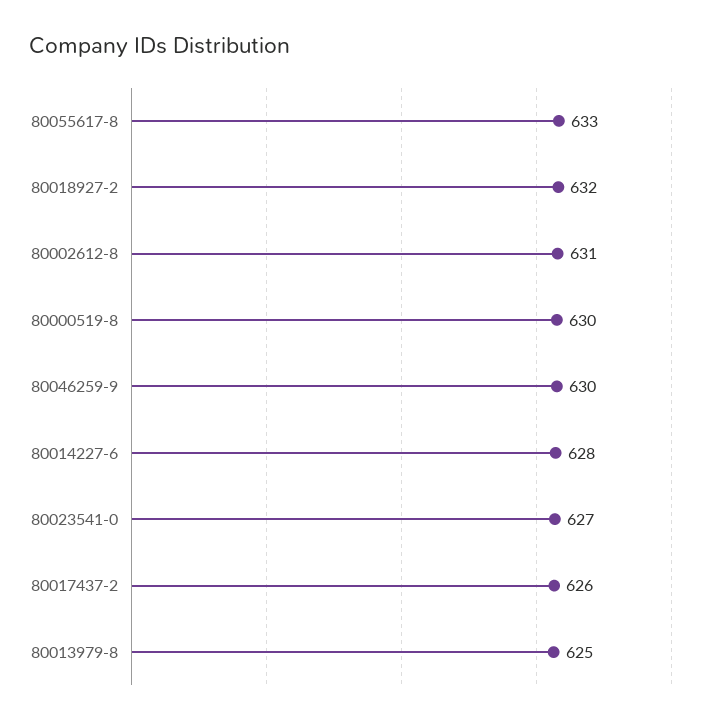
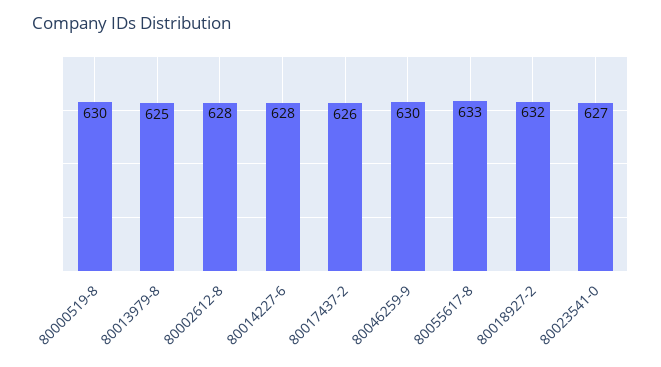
  {
    "80055617-8": 633,
    "80018927-2": 632,
-   "80002612-8": 631,
+   "80002612-8": 628,
    "80000519-8": 630,
    "80046259-9": 630,
    "80014227-6": 628,
    "80023541-0": 627,
    "80017437-2": 626,
    "80013979-8": 625
  }

